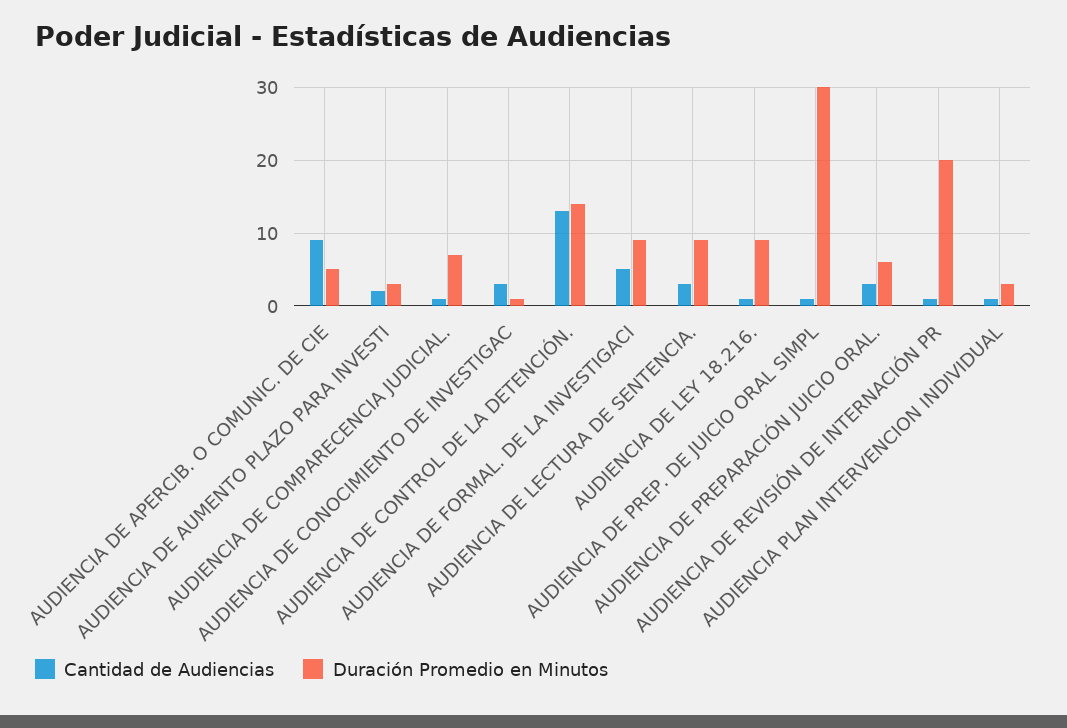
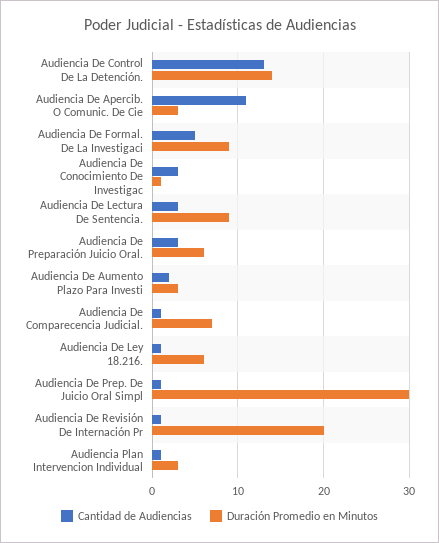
  {
    "Cantidad de Audiencias": {
-     "AUDIENCIA DE APERCIB. O COMUNIC. DE CIE": 9,
+     "AUDIENCIA DE APERCIB. O COMUNIC. DE CIE": 11,
      "AUDIENCIA DE AUMENTO PLAZO PARA INVESTI": 2,
      "AUDIENCIA DE COMPARECENCIA JUDICIAL.": 1,
      "AUDIENCIA DE CONOCIMIENTO DE INVESTIGAC": 3,
      "AUDIENCIA DE CONTROL DE LA DETENCIÓN.": 13,
      "AUDIENCIA DE FORMAL. DE LA INVESTIGACI": 5,
      "AUDIENCIA DE LECTURA DE SENTENCIA.": 3,
      "AUDIENCIA DE LEY 18.216.": 1,
      "AUDIENCIA DE PREP. DE JUICIO ORAL SIMPL": 1,
      "AUDIENCIA DE PREPARACIÓN JUICIO ORAL.": 3,
      "AUDIENCIA DE REVISIÓN DE INTERNACIÓN PR": 1,
      "AUDIENCIA PLAN INTERVENCION INDIVIDUAL": 1
    },
    "Duración Promedio en Minutos": {
-     "AUDIENCIA DE APERCIB. O COMUNIC. DE CIE": 5,
+     "AUDIENCIA DE APERCIB. O COMUNIC. DE CIE": 3,
      "AUDIENCIA DE AUMENTO PLAZO PARA INVESTI": 3,
      "AUDIENCIA DE COMPARECENCIA JUDICIAL.": 7,
      "AUDIENCIA DE CONOCIMIENTO DE INVESTIGAC": 1,
      "AUDIENCIA DE CONTROL DE LA DETENCIÓN.": 14,
      "AUDIENCIA DE FORMAL. DE LA INVESTIGACI": 9,
      "AUDIENCIA DE LECTURA DE SENTENCIA.": 9,
-     "AUDIENCIA DE LEY 18.216.": 9,
+     "AUDIENCIA DE LEY 18.216.": 6,
      "AUDIENCIA DE PREP. DE JUICIO ORAL SIMPL": 30,
      "AUDIENCIA DE PREPARACIÓN JUICIO ORAL.": 6,
      "AUDIENCIA DE REVISIÓN DE INTERNACIÓN PR": 20,
      "AUDIENCIA PLAN INTERVENCION INDIVIDUAL": 3
    }
  }

